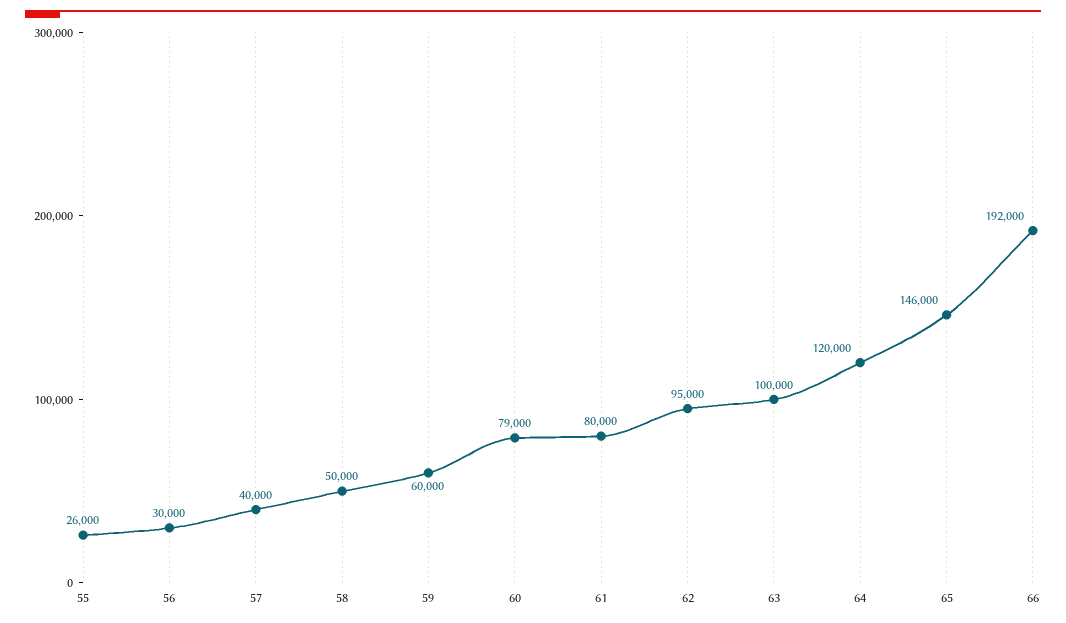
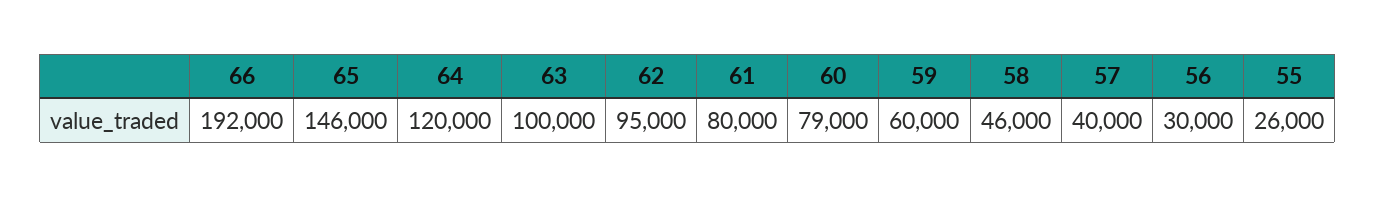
  {
    "55": 26000,
    "56": 30000,
    "57": 40000,
-   "58": 50000,
+   "58": 46000,
    "59": 60000,
    "60": 79000,
    "61": 80000,
    "62": 95000,
    "63": 100000,
    "64": 120000,
    "65": 146000,
    "66": 192000
  }

